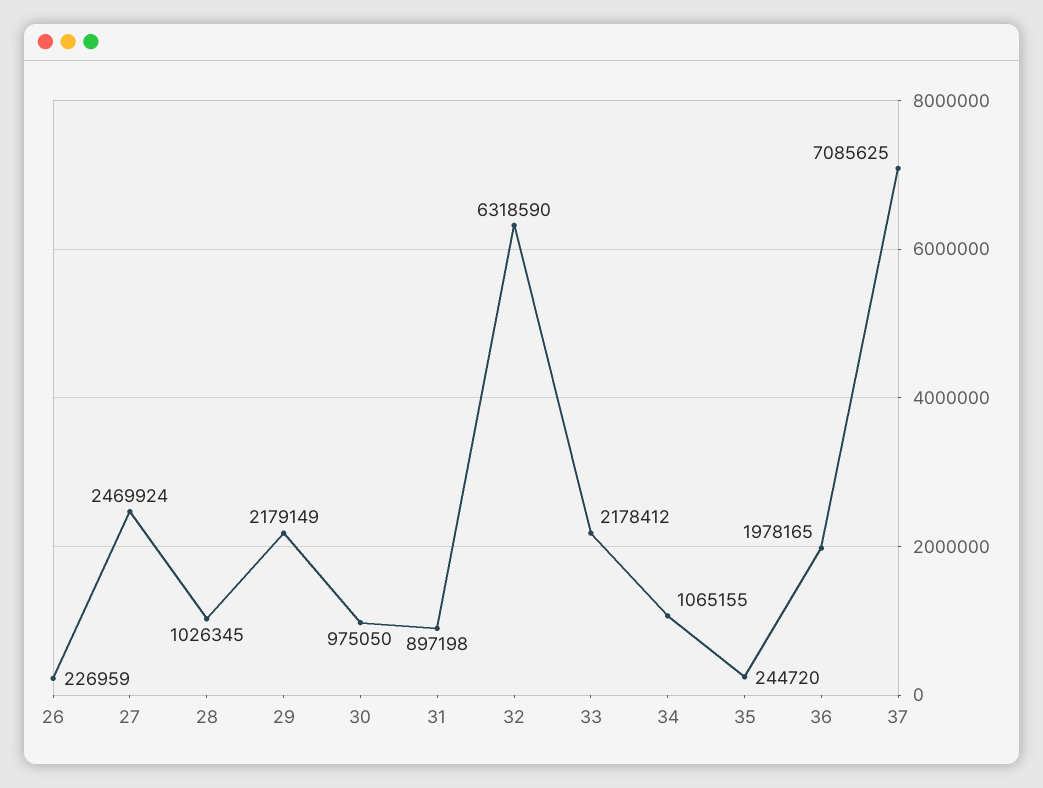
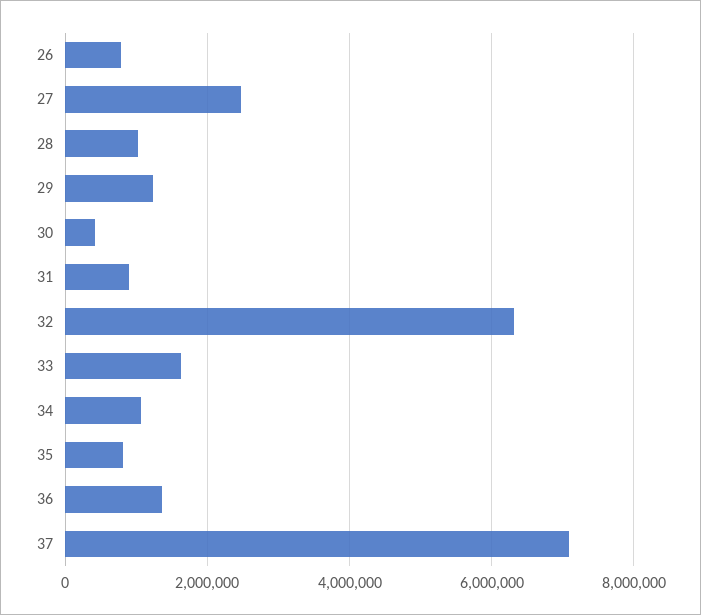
  {
-   "26": 226959,
+   "26": 800000,
    "27": 2469924,
    "28": 1026345,
-   "29": 2179149,
+   "29": 1200000,
-   "30": 975050,
+   "30": 400000,
    "31": 897198,
    "32": 6318590,
-   "33": 2178412,
+   "33": 1600000,
    "34": 1065155,
-   "35": 244720,
+   "35": 800000,
-   "36": 1978165,
+   "36": 1400000,
    "37": 7085625
  }

